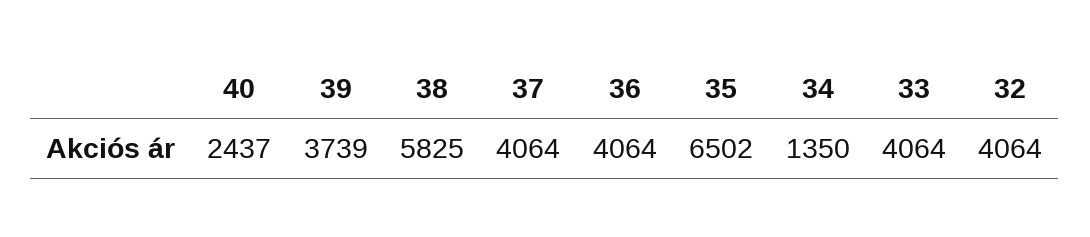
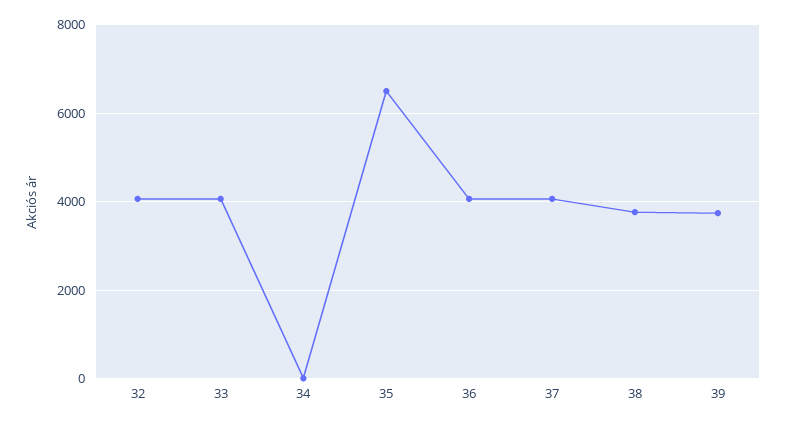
  {
-   "40": 2437,
    "39": 3739,
-   "38": 5825,
+   "38": 3800,
    "37": 4064,
    "36": 4064,
    "35": 6502,
-   "34": 1350,
+   "34": 0,
    "33": 4064,
    "32": 4064
  }

